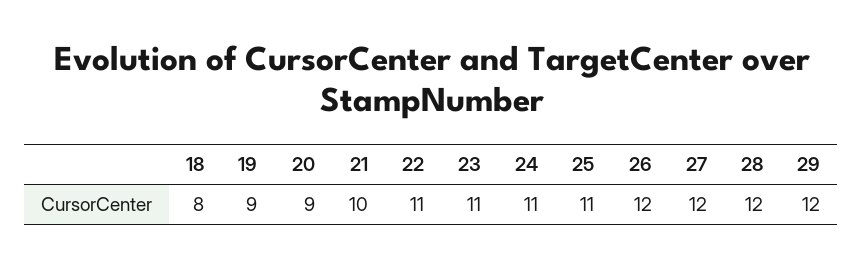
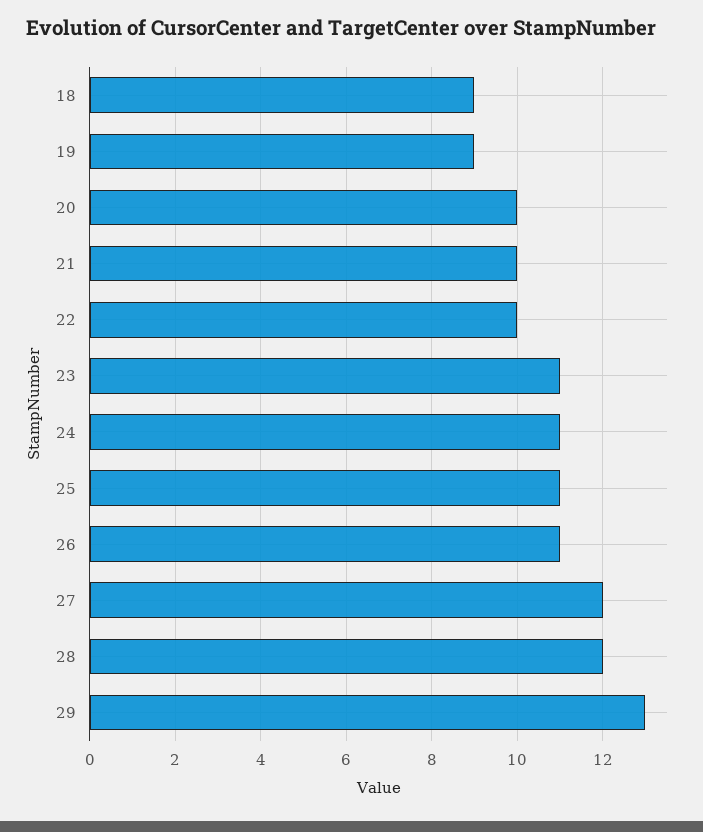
  {
-   "18": 8,
+   "18": 9,
    "19": 9,
-   "20": 9,
+   "20": 10,
    "21": 10,
-   "22": 11,
+   "22": 10,
    "23": 11,
    "24": 11,
    "25": 11,
-   "26": 12,
+   "26": 11,
    "27": 12,
    "28": 12,
-   "29": 12
+   "29": 13
  }

